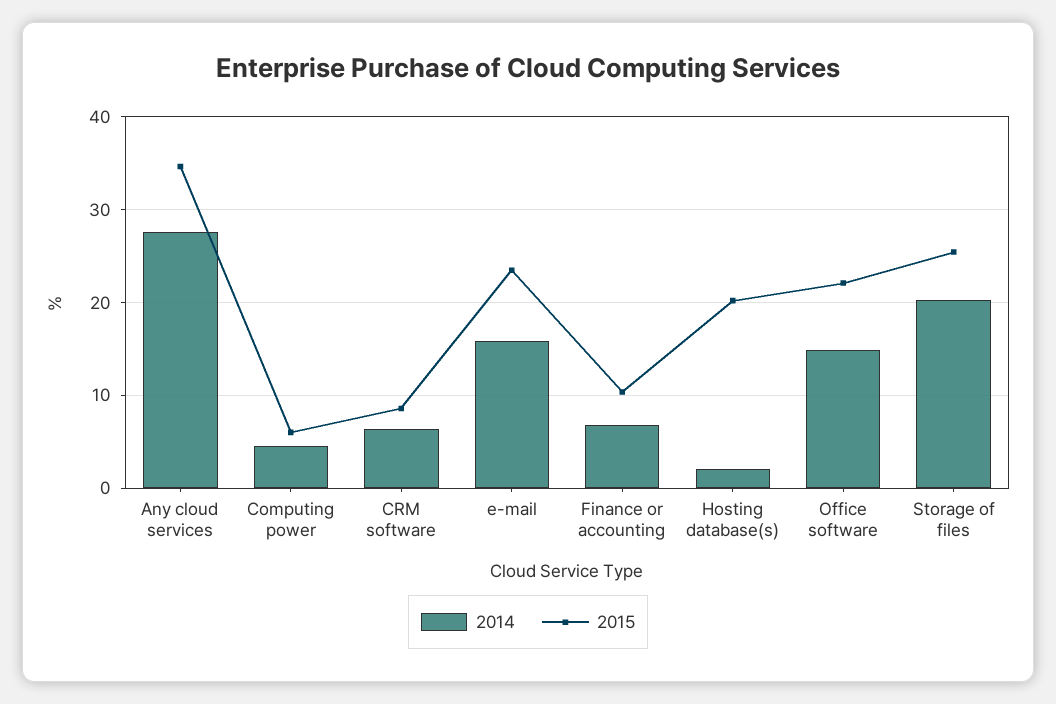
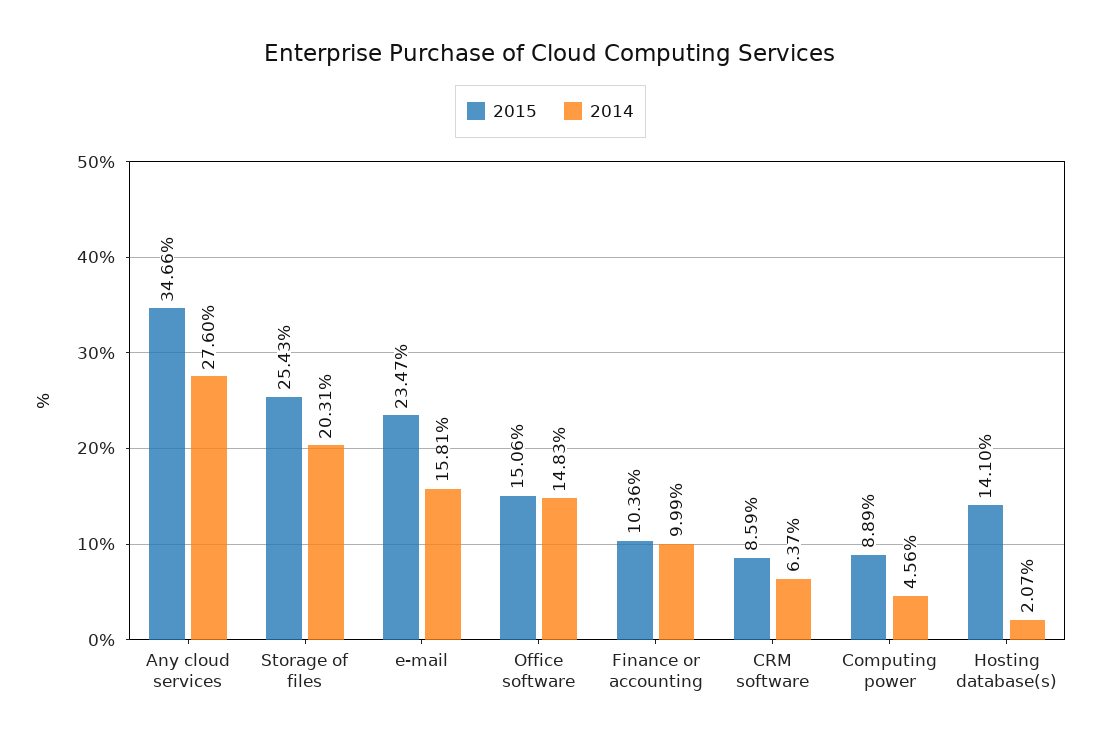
  {
    "2014": {
      "Any cloud services": 27.6,
      "Computing power": 4.56,
      "CRM software": 6.37,
      "e-mail": 15.81,
-     "Finance or accounting": 7,
+     "Finance or accounting": 9.99,
      "Hosting database(s)": 2.07,
      "Office software": 14.83,
      "Storage of files": 20.31
    },
    "2015": {
      "Any cloud services": 34.66,
-     "Computing power": 6,
+     "Computing power": 8.89,
      "CRM software": 8.59,
      "e-mail": 23.47,
      "Finance or accounting": 10.36,
-     "Hosting database(s)": 20,
+     "Hosting database(s)": 14.1,
-     "Office software": 22,
+     "Office software": 15.06,
      "Storage of files": 25.43
    }
  }

